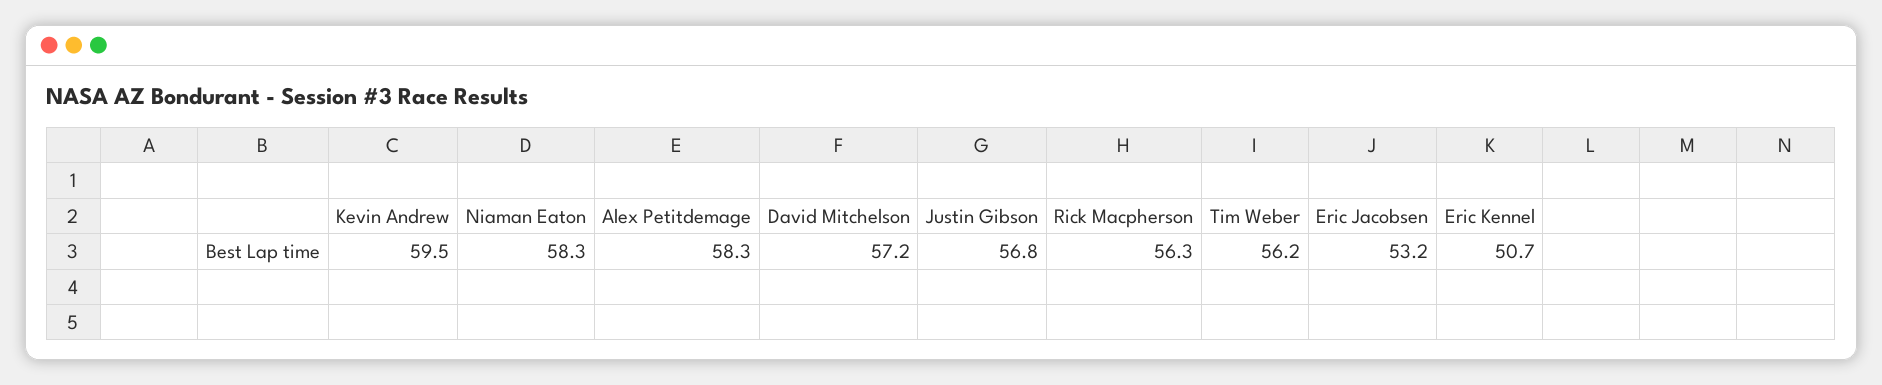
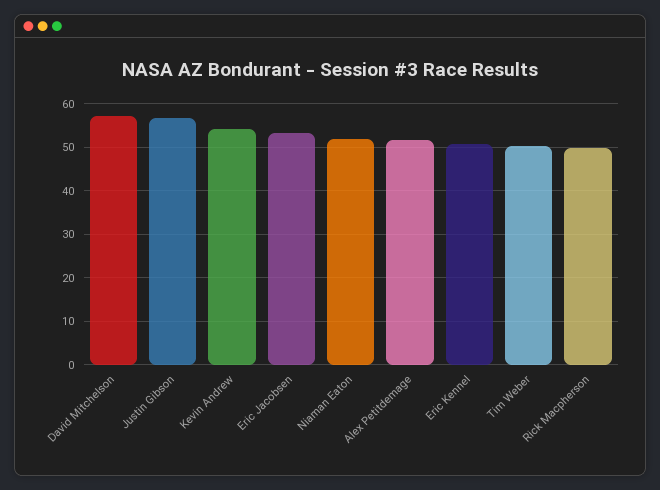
  {
-   "Kevin Andrew": 59.5,
+   "Kevin Andrew": 54,
-   "Niaman Eaton": 58.3,
+   "Niaman Eaton": 52,
-   "Alex Petitdemage": 58.3,
+   "Alex Petitdemage": 52,
    "David Mitchelson": 57.2,
    "Justin Gibson": 56.8,
-   "Rick Macpherson": 56.3,
+   "Rick Macpherson": 50,
-   "Tim Weber": 56.2,
+   "Tim Weber": 50,
    "Eric Jacobsen": 53.2,
    "Eric Kennel": 50.7
  }

